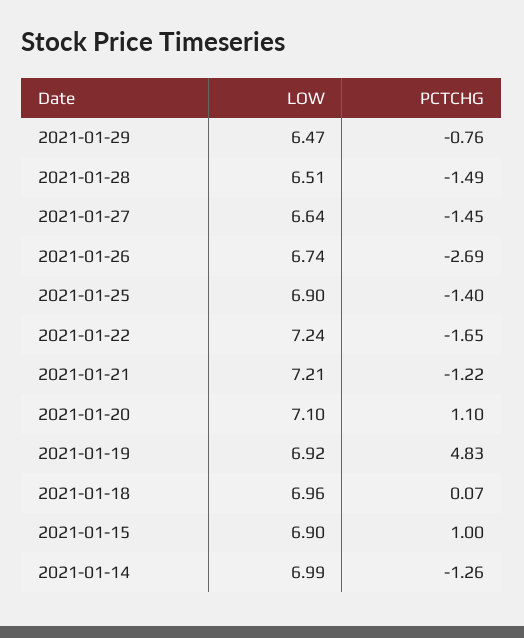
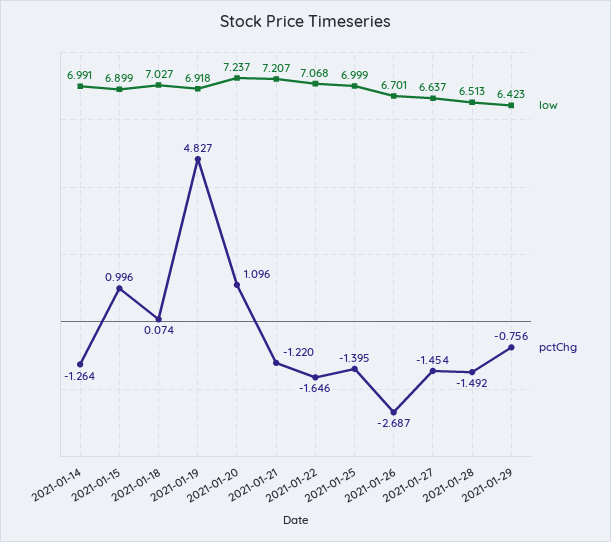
  {
    "LOW": {
-     "2021-01-29": 6.47,
+     "2021-01-29": 6.423,
      "2021-01-28": 6.513,
      "2021-01-27": 6.637,
-     "2021-01-26": 6.74,
+     "2021-01-26": 6.701,
-     "2021-01-25": 6.9,
+     "2021-01-25": 6.999,
-     "2021-01-22": 7.24,
+     "2021-01-22": 7.068,
      "2021-01-21": 7.207,
-     "2021-01-20": 7.1,
+     "2021-01-20": 7.237,
      "2021-01-19": 6.918,
-     "2021-01-18": 6.96,
+     "2021-01-18": 7.027,
      "2021-01-15": 6.899,
      "2021-01-14": 6.991
    },
    "PCTCHG": {
      "2021-01-29": -0.756,
      "2021-01-28": -1.492,
      "2021-01-27": -1.454,
      "2021-01-26": -2.687,
      "2021-01-25": -1.395,
      "2021-01-22": -1.646,
      "2021-01-21": -1.22,
      "2021-01-20": 1.096,
      "2021-01-19": 4.827,
      "2021-01-18": 0.074,
      "2021-01-15": 0.996,
      "2021-01-14": -1.264
    }
  }

